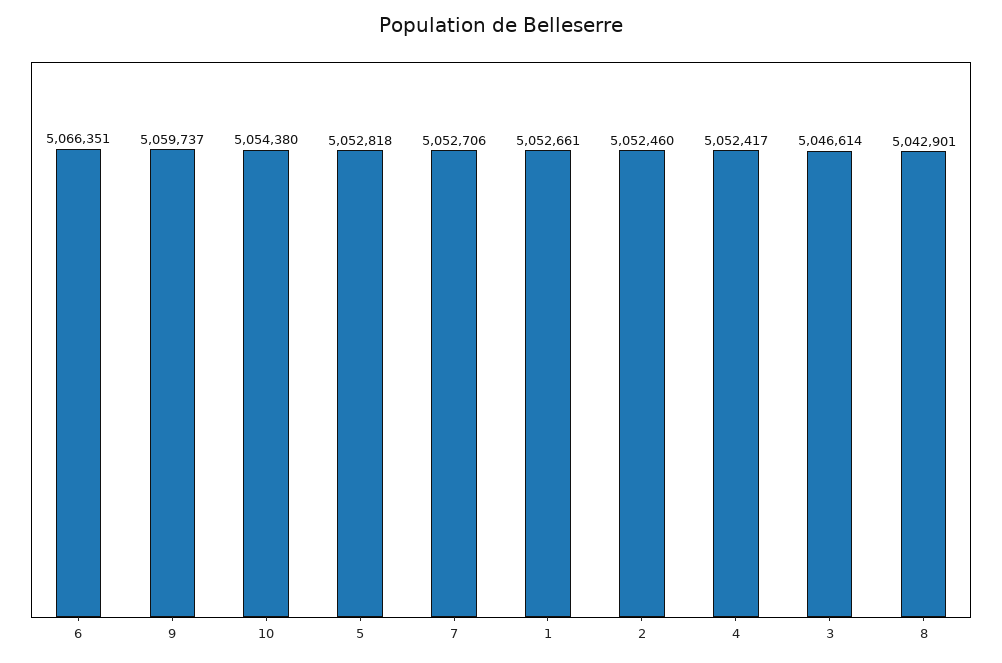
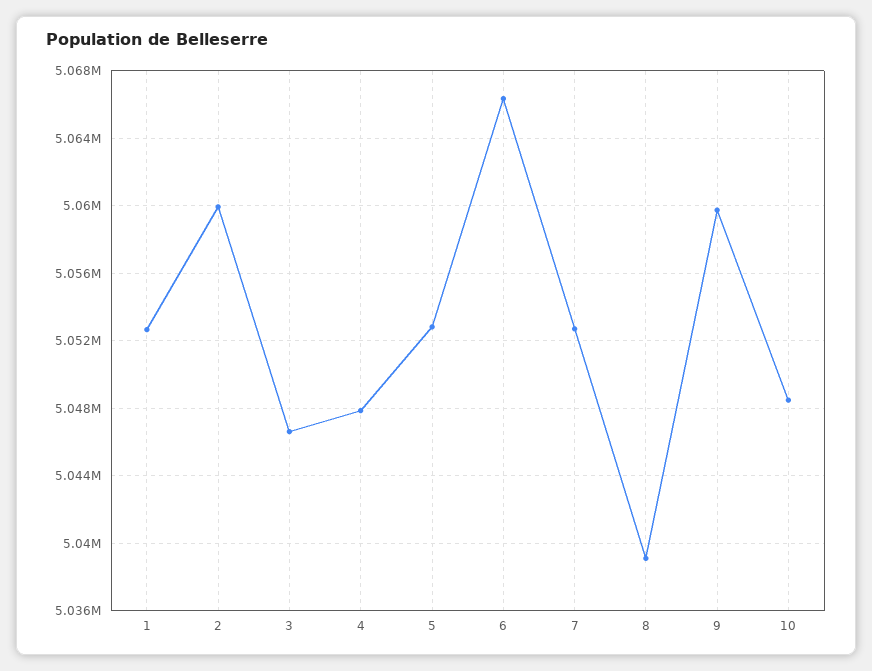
  {
    "6": 5066351,
    "9": 5059737,
-   "10": 5054380,
+   "10": 5048500,
    "5": 5052818,
    "7": 5052706,
    "1": 5052661,
-   "2": 5052460,
+   "2": 5060000,
-   "4": 5052417,
+   "4": 5048000,
    "3": 5046614,
-   "8": 5042901
+   "8": 5039000
  }

